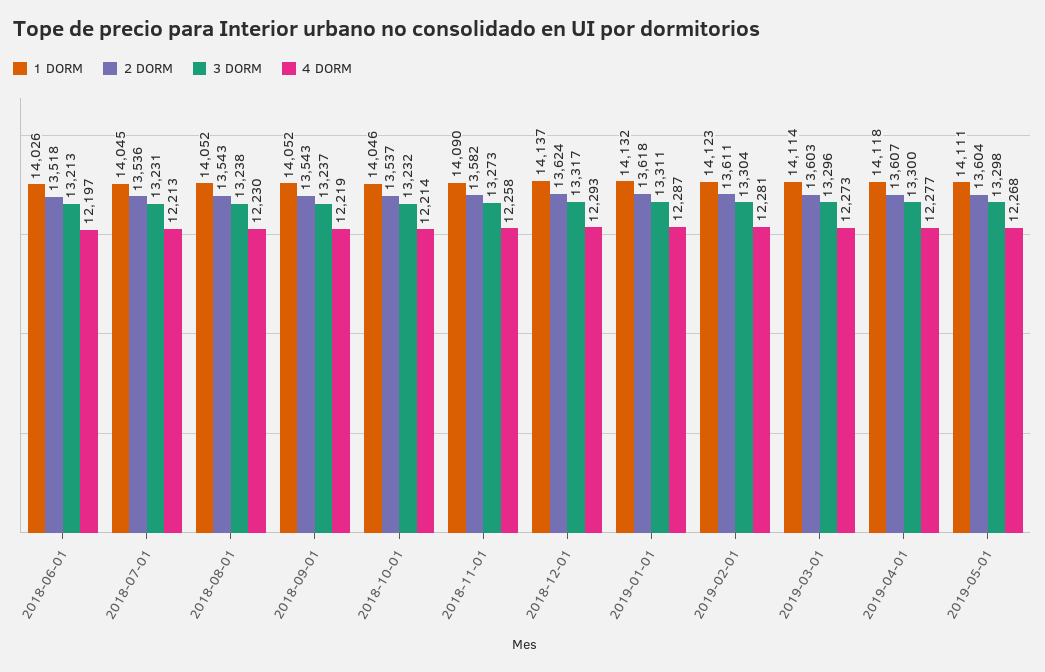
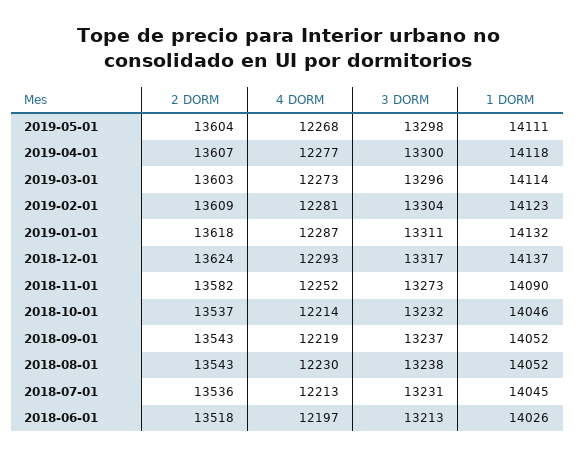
  {
    "1 DORM": {
      "2018-06-01": 14026,
      "2018-07-01": 14045,
      "2018-08-01": 14052,
      "2018-09-01": 14052,
      "2018-10-01": 14046,
      "2018-11-01": 14090,
      "2018-12-01": 14137,
      "2019-01-01": 14132,
      "2019-02-01": 14123,
      "2019-03-01": 14114,
      "2019-04-01": 14118,
      "2019-05-01": 14111
    },
    "2 DORM": {
      "2018-06-01": 13518,
      "2018-07-01": 13536,
      "2018-08-01": 13543,
      "2018-09-01": 13543,
      "2018-10-01": 13537,
      "2018-11-01": 13582,
      "2018-12-01": 13624,
      "2019-01-01": 13618,
-     "2019-02-01": 13611,
+     "2019-02-01": 13609,
      "2019-03-01": 13603,
      "2019-04-01": 13607,
      "2019-05-01": 13604
    },
    "3 DORM": {
      "2018-06-01": 13213,
      "2018-07-01": 13231,
      "2018-08-01": 13238,
      "2018-09-01": 13237,
      "2018-10-01": 13232,
      "2018-11-01": 13273,
      "2018-12-01": 13317,
      "2019-01-01": 13311,
      "2019-02-01": 13304,
      "2019-03-01": 13296,
      "2019-04-01": 13300,
      "2019-05-01": 13298
    },
    "4 DORM": {
      "2018-06-01": 12197,
      "2018-07-01": 12213,
      "2018-08-01": 12230,
      "2018-09-01": 12219,
      "2018-10-01": 12214,
-     "2018-11-01": 12258,
+     "2018-11-01": 12252,
      "2018-12-01": 12293,
      "2019-01-01": 12287,
      "2019-02-01": 12281,
      "2019-03-01": 12273,
      "2019-04-01": 12277,
      "2019-05-01": 12268
    }
  }

